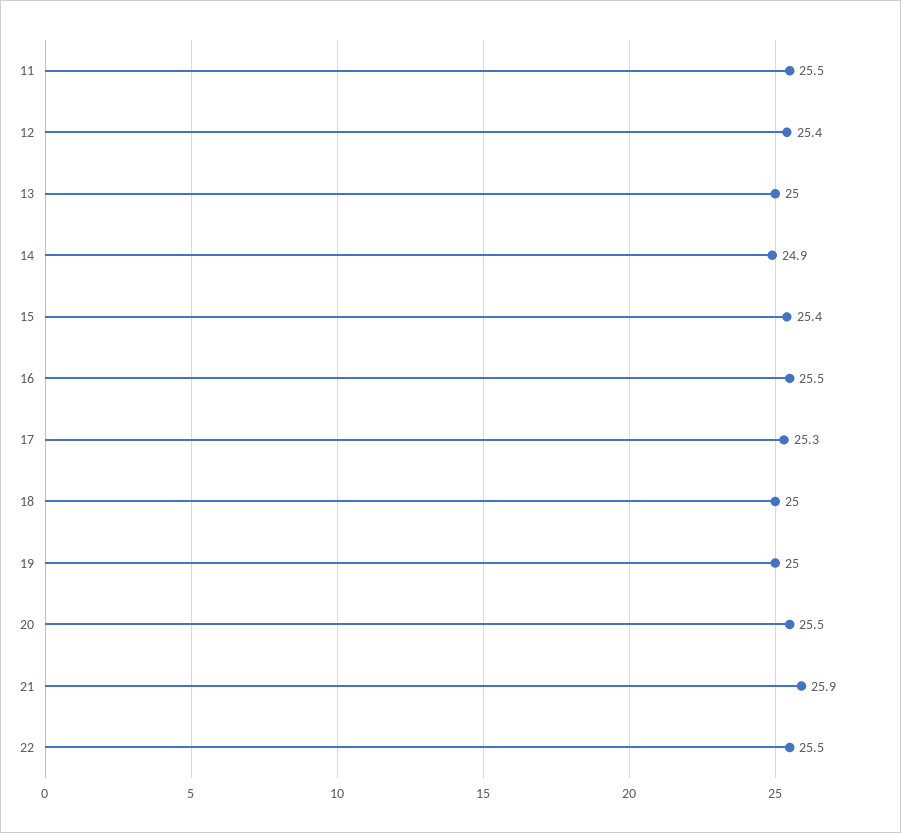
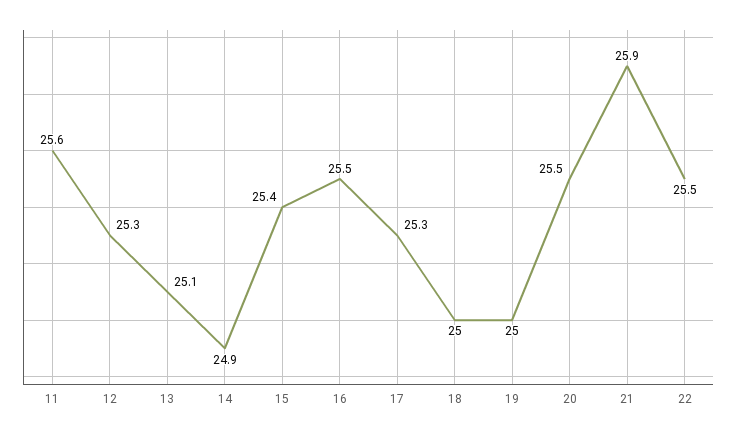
  {
-   "11": 25.5,
+   "11": 25.6,
-   "12": 25.4,
+   "12": 25.3,
-   "13": 25,
+   "13": 25.1,
    "14": 24.9,
    "15": 25.4,
    "16": 25.5,
    "17": 25.3,
    "18": 25,
    "19": 25,
    "20": 25.5,
    "21": 25.9,
    "22": 25.5
  }

